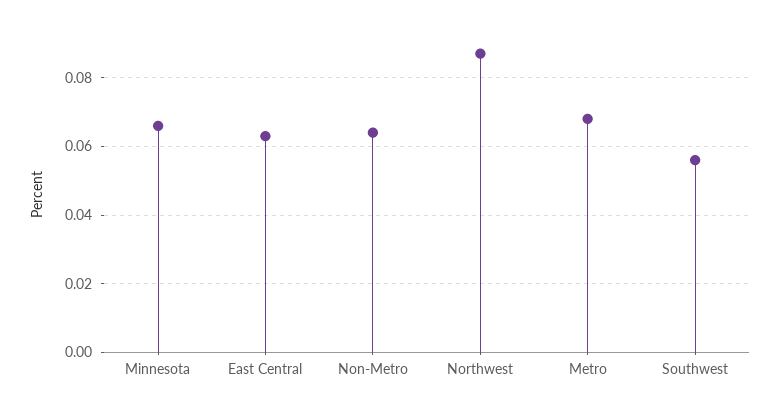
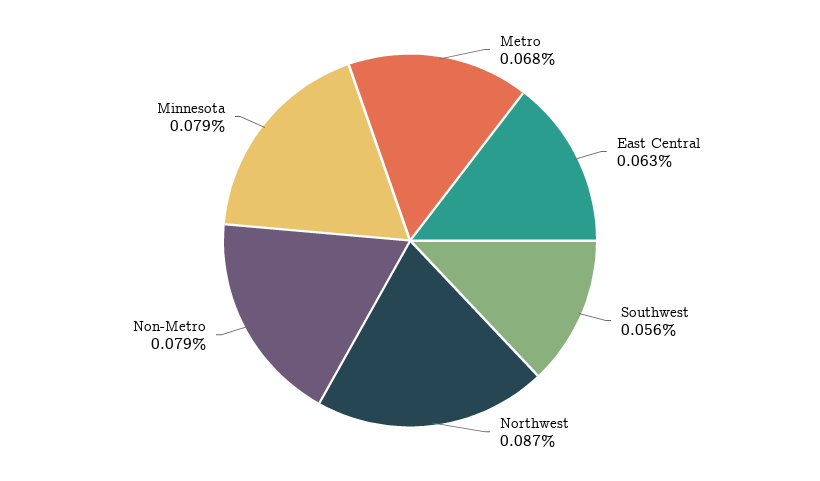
  {
-   "Minnesota": 0.065,
+   "Minnesota": 0.079,
    "East Central": 0.063,
-   "Non-Metro": 0.065,
+   "Non-Metro": 0.079,
    "Northwest": 0.087,
    "Metro": 0.068,
    "Southwest": 0.056
  }

